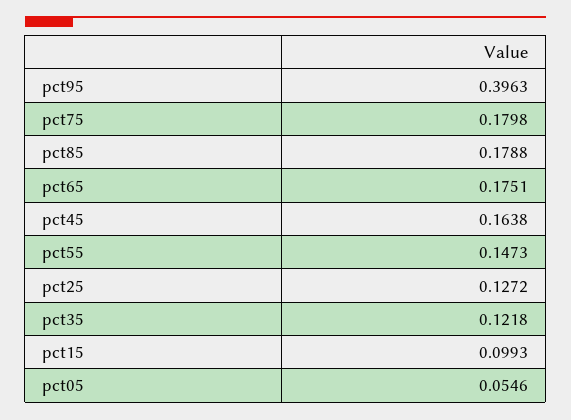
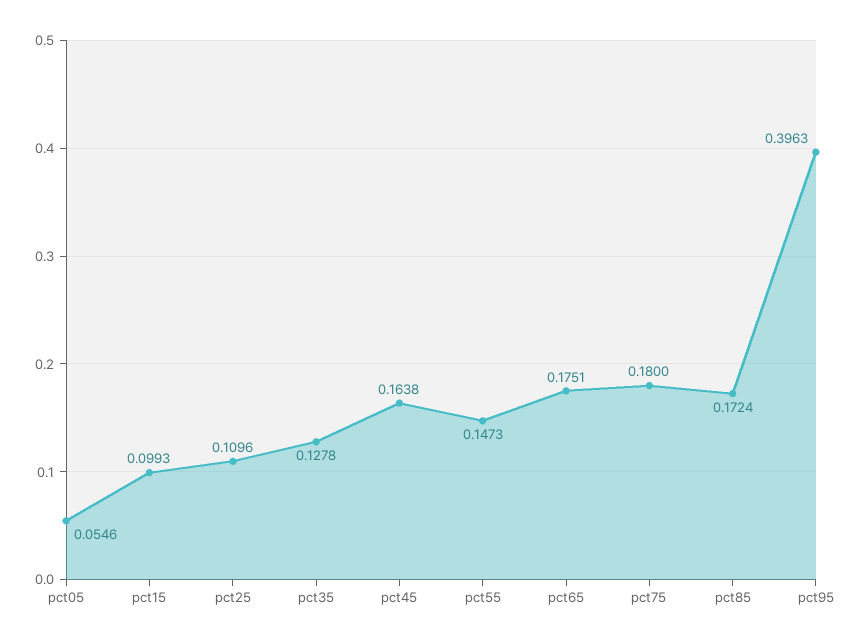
  {
    "pct95": 0.3963,
-   "pct75": 0.1798,
+   "pct75": 0.18,
-   "pct85": 0.1788,
+   "pct85": 0.1724,
    "pct65": 0.1751,
    "pct45": 0.1638,
    "pct55": 0.1473,
-   "pct25": 0.1272,
+   "pct25": 0.1096,
-   "pct35": 0.1218,
+   "pct35": 0.1278,
    "pct15": 0.0993,
    "pct05": 0.0546
  }

